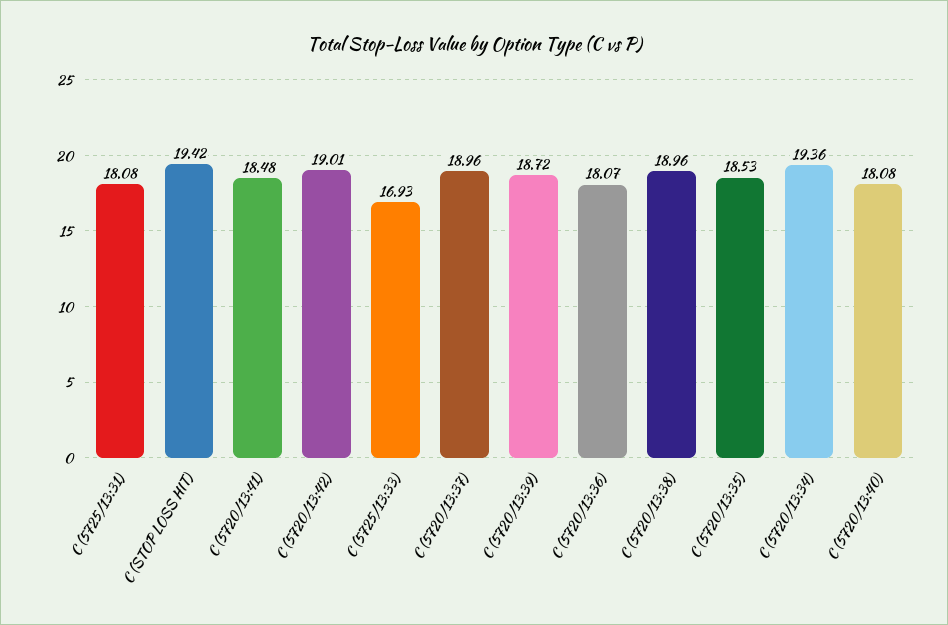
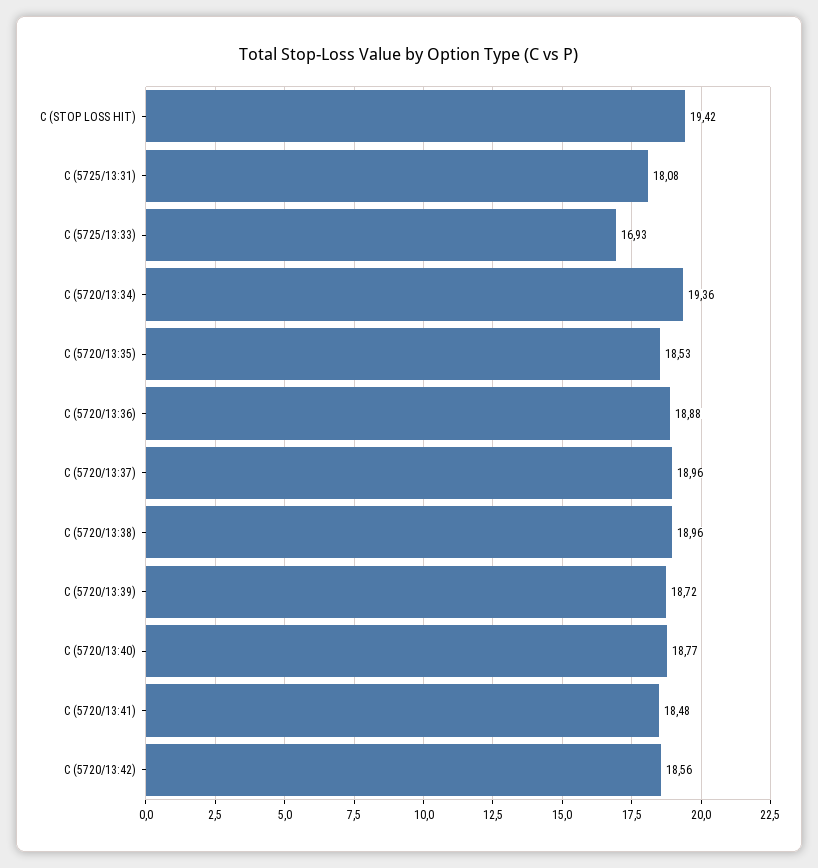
  {
    "C (5725/13:31)": 18.08,
    "C (STOP LOSS HIT)": 19.42,
    "C (5720/13:41)": 18.48,
-   "C (5720/13:42)": 19.01,
+   "C (5720/13:42)": 18.56,
    "C (5725/13:33)": 16.93,
    "C (5720/13:37)": 18.96,
    "C (5720/13:39)": 18.72,
-   "C (5720/13:36)": 18.07,
+   "C (5720/13:36)": 18.88,
    "C (5720/13:38)": 18.96,
    "C (5720/13:35)": 18.53,
    "C (5720/13:34)": 19.36,
-   "C (5720/13:40)": 18.08
+   "C (5720/13:40)": 18.77
  }

